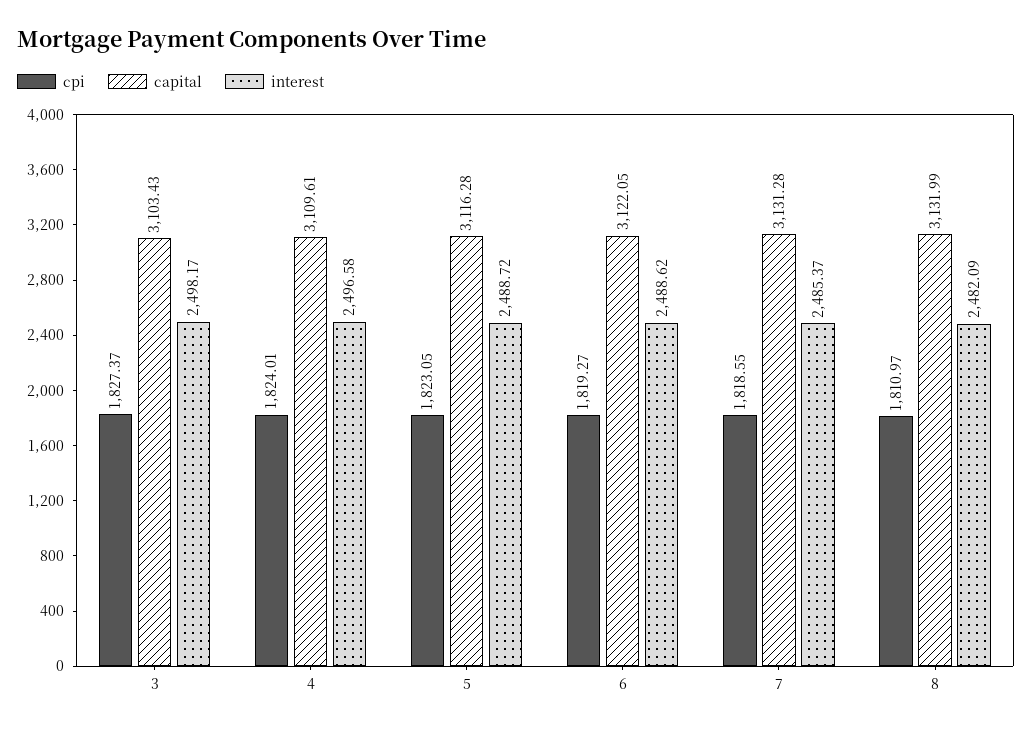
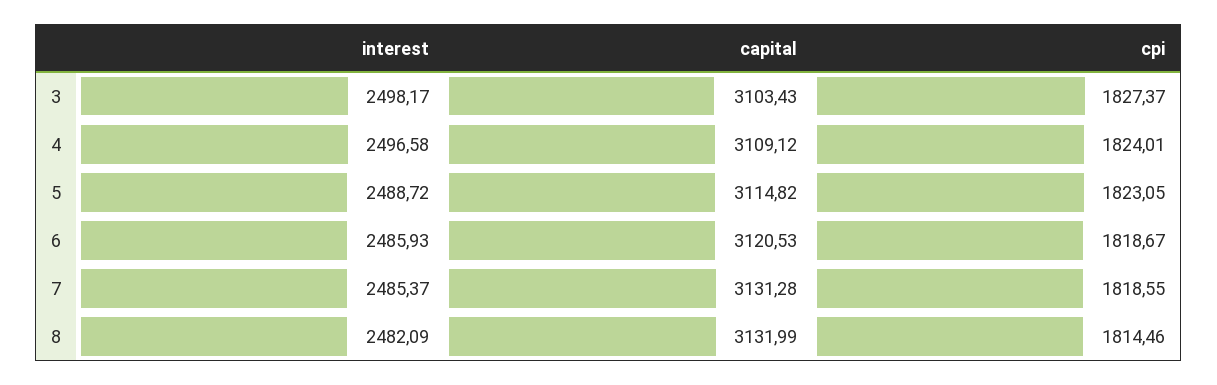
  {
    "cpi": {
      "3": 1827.37,
      "4": 1824.01,
      "5": 1823.05,
-     "6": 1819.27,
+     "6": 1818.67,
      "7": 1818.55,
-     "8": 1810.97
+     "8": 1814.46
    },
    "capital": {
      "3": 3103.43,
-     "4": 3109.61,
+     "4": 3109.12,
-     "5": 3116.28,
+     "5": 3114.82,
-     "6": 3122.05,
+     "6": 3120.53,
      "7": 3131.28,
      "8": 3131.99
    },
    "interest": {
      "3": 2498.17,
      "4": 2496.58,
      "5": 2488.72,
-     "6": 2488.62,
+     "6": 2485.93,
      "7": 2485.37,
      "8": 2482.09
    }
  }

